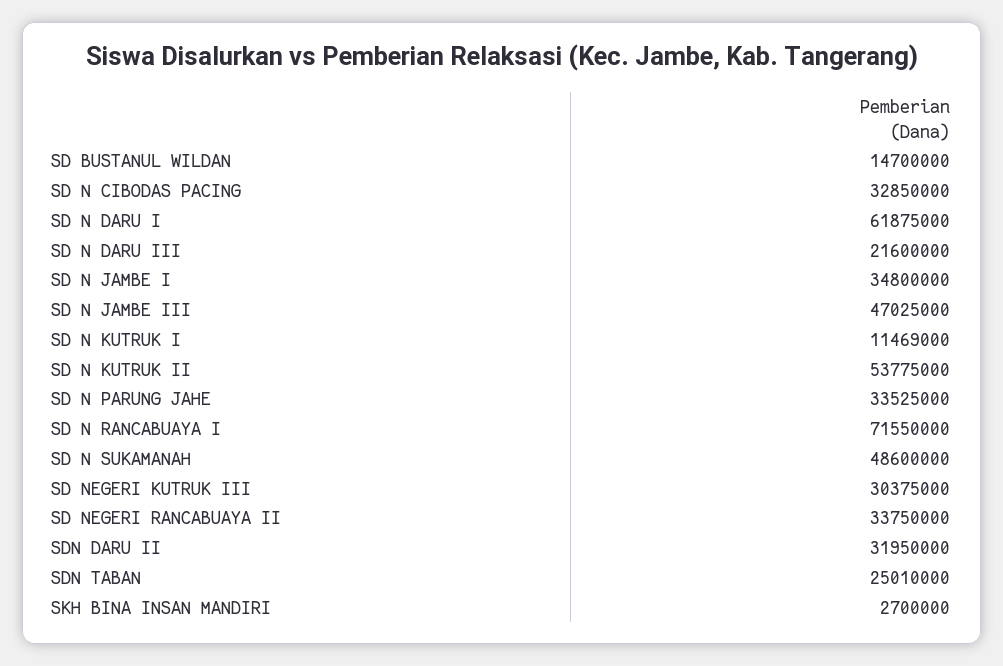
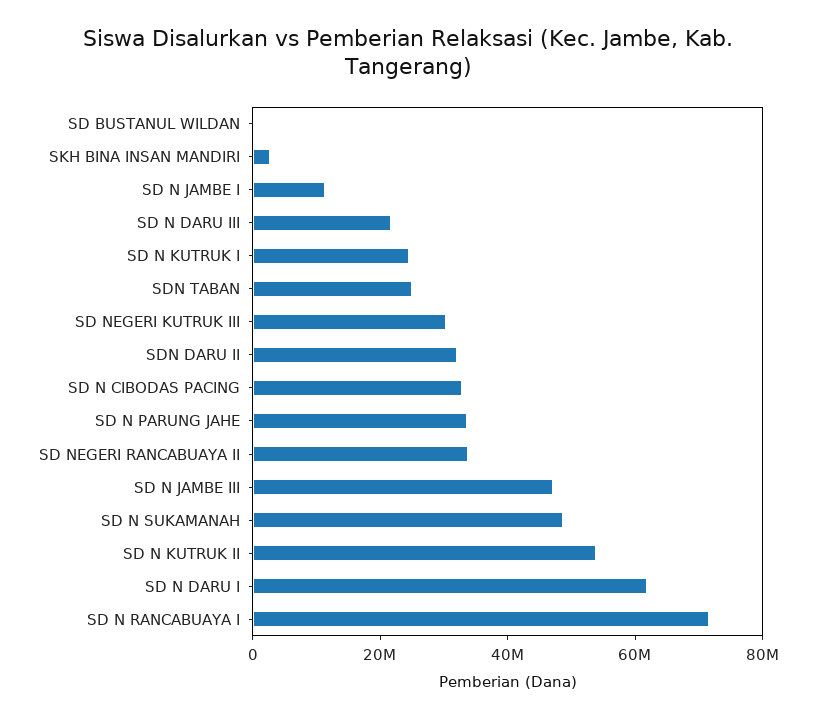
  {
-   "SD BUSTANUL WILDAN": 14700000,
+   "SD BUSTANUL WILDAN": 0,
    "SD N CIBODAS PACING": 32850000,
    "SD N DARU I": 61875000,
    "SD N DARU III": 21600000,
-   "SD N JAMBE I": 34800000,
+   "SD N JAMBE I": 10000000,
    "SD N JAMBE III": 47025000,
-   "SD N KUTRUK I": 11469000,
+   "SD N KUTRUK I": 25000000,
    "SD N KUTRUK II": 53775000,
    "SD N PARUNG JAHE": 33525000,
    "SD N RANCABUAYA I": 71550000,
    "SD N SUKAMANAH": 48600000,
    "SD NEGERI KUTRUK III": 30375000,
    "SD NEGERI RANCABUAYA II": 33750000,
    "SDN DARU II": 31950000,
    "SDN TABAN": 25010000,
    "SKH BINA INSAN MANDIRI": 2700000
  }

